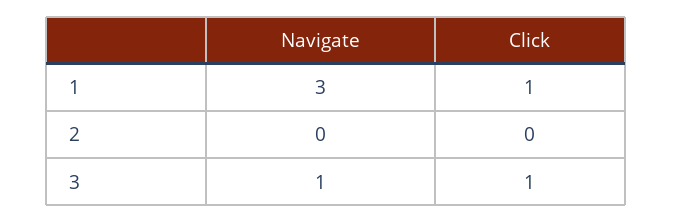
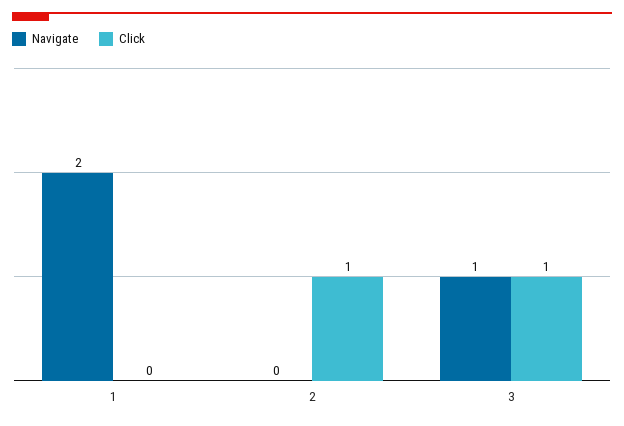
  {
    "Navigate": {
-     "1": 3,
+     "1": 2,
      "2": 0,
      "3": 1
    },
    "Click": {
-     "1": 1,
+     "1": 0,
-     "2": 0,
+     "2": 1,
      "3": 1
    }
  }

